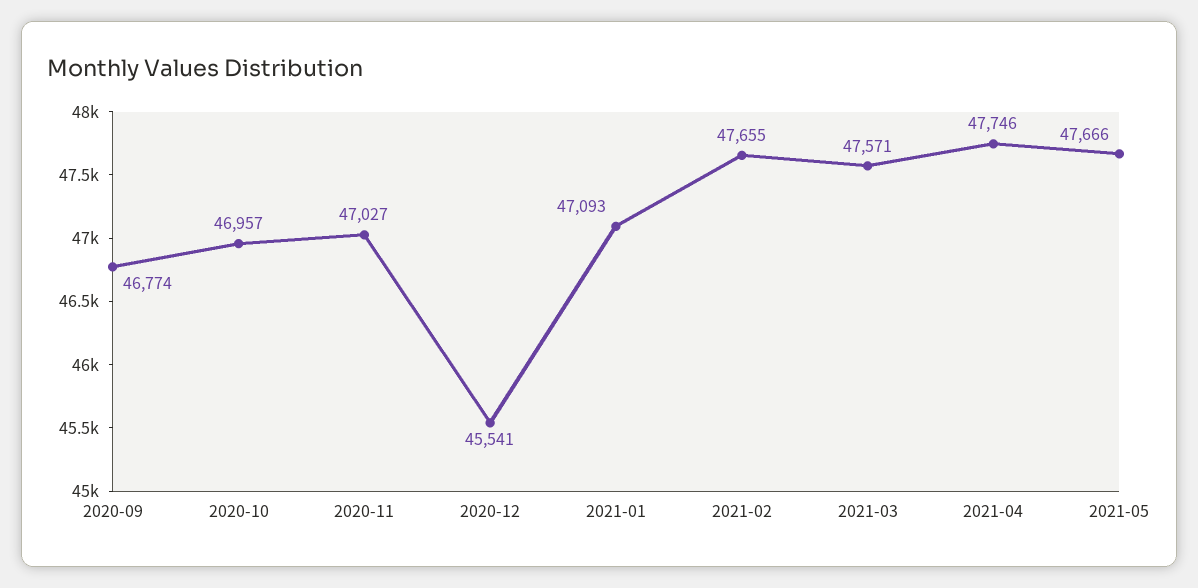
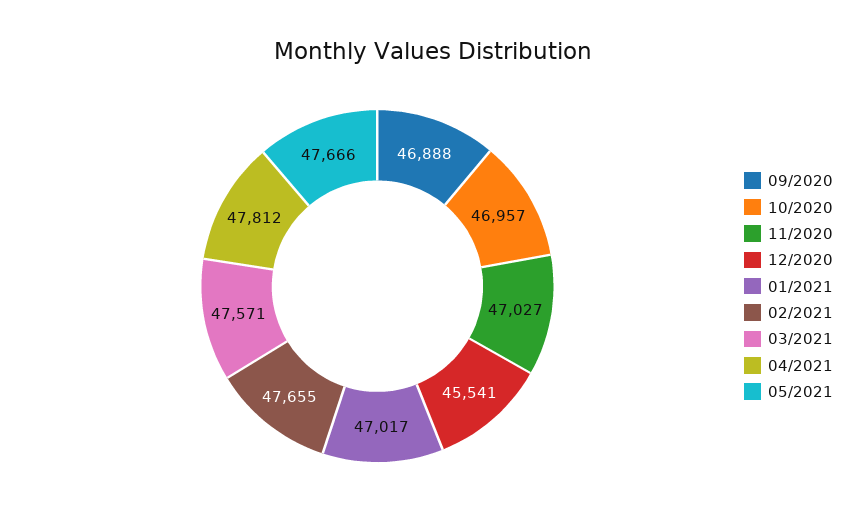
  {
-   "2020-09": 46774,
+   "2020-09": 46888,
    "2020-10": 46957,
    "2020-11": 47027,
    "2020-12": 45541,
-   "2021-01": 47093,
+   "2021-01": 47017,
    "2021-02": 47655,
    "2021-03": 47571,
-   "2021-04": 47746,
+   "2021-04": 47812,
    "2021-05": 47666
  }

